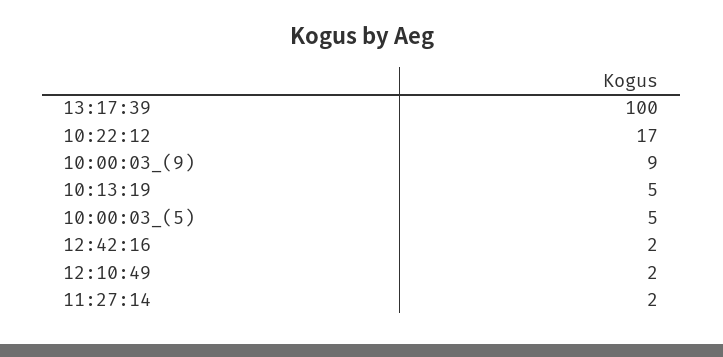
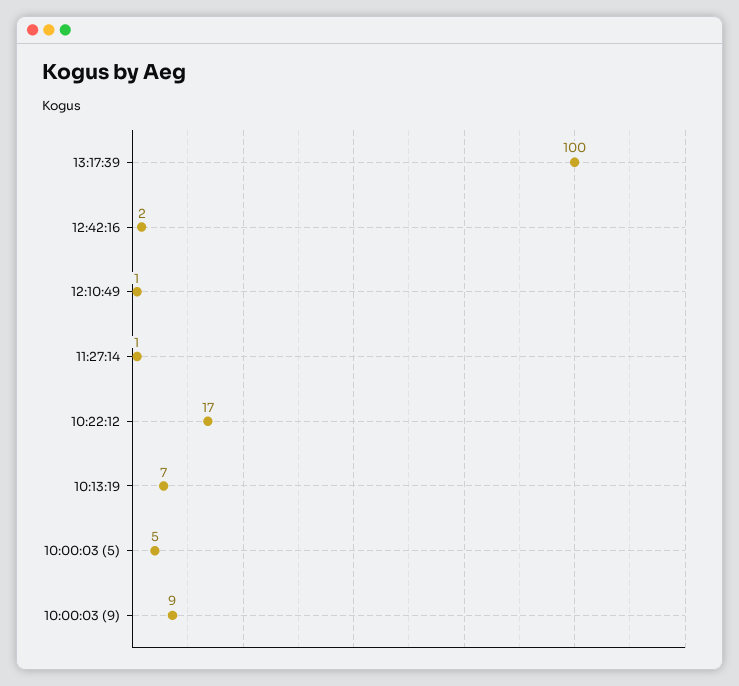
  {
    "13:17:39": 100,
    "10:22:12": 17,
    "10:00:03_(9)": 9,
-   "10:13:19": 5,
+   "10:13:19": 7,
    "10:00:03_(5)": 5,
    "12:42:16": 2,
-   "12:10:49": 2,
+   "12:10:49": 1,
-   "11:27:14": 2
+   "11:27:14": 1
  }

